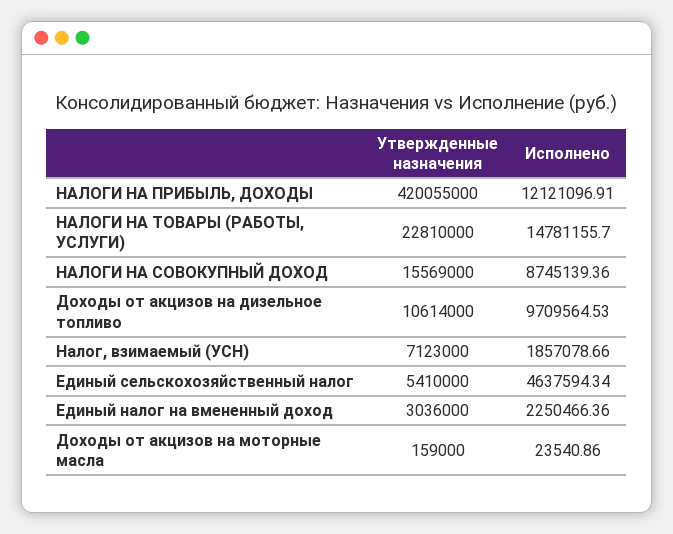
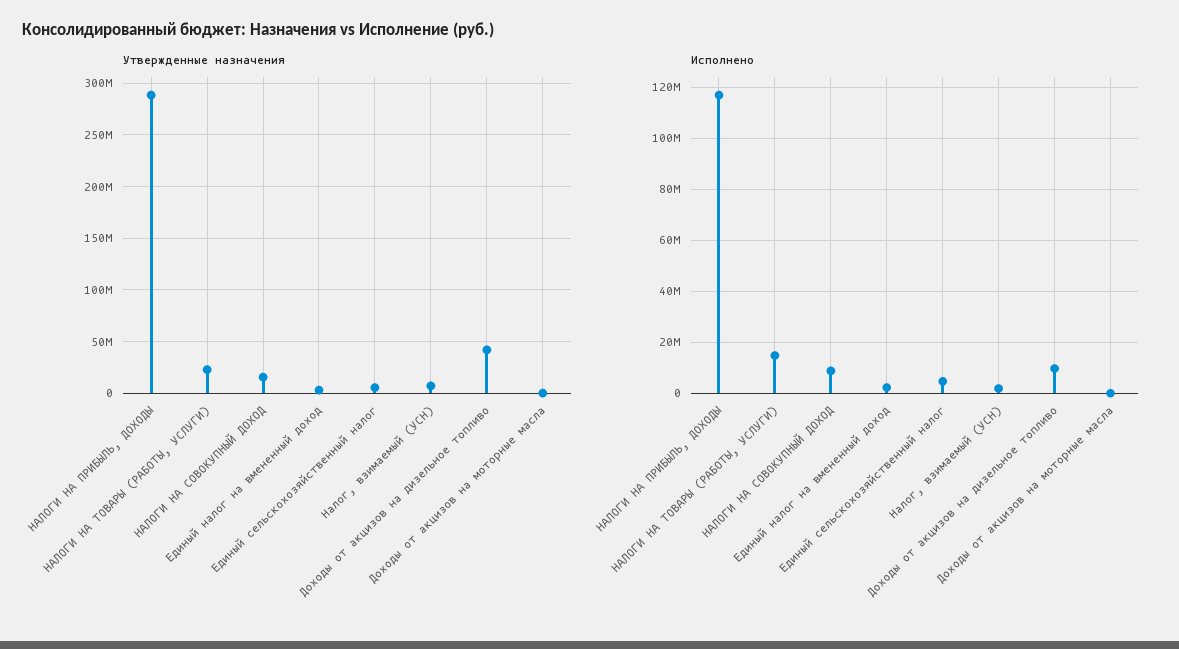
  {
    "Утвержденные назначения": {
-     "НАЛОГИ НА ПРИБЫЛЬ, ДОХОДЫ": 420055000,
+     "НАЛОГИ НА ПРИБЫЛЬ, ДОХОДЫ": 290000000,
      "НАЛОГИ НА ТОВАРЫ (РАБОТЫ, УСЛУГИ)": 22810000,
      "НАЛОГИ НА СОВОКУПНЫЙ ДОХОД": 15569000,
-     "Доходы от акцизов на дизельное топливо": 10614000,
+     "Доходы от акцизов на дизельное топливо": 40000000,
      "Налог, взимаемый (УСН)": 7123000,
      "Единый сельскохозяйственный налог": 5410000,
      "Единый налог на вмененный доход": 3036000,
      "Доходы от акцизов на моторные масла": 159000
    },
    "Исполнено": {
-     "НАЛОГИ НА ПРИБЫЛЬ, ДОХОДЫ": 12121096.91,
+     "НАЛОГИ НА ПРИБЫЛЬ, ДОХОДЫ": 117500000,
      "НАЛОГИ НА ТОВАРЫ (РАБОТЫ, УСЛУГИ)": 14781155.7,
      "НАЛОГИ НА СОВОКУПНЫЙ ДОХОД": 8745139.36,
      "Доходы от акцизов на дизельное топливо": 9709564.53,
      "Налог, взимаемый (УСН)": 1857078.66,
      "Единый сельскохозяйственный налог": 4637594.34,
      "Единый налог на вмененный доход": 2250466.36,
      "Доходы от акцизов на моторные масла": 23540.86
    }
  }

